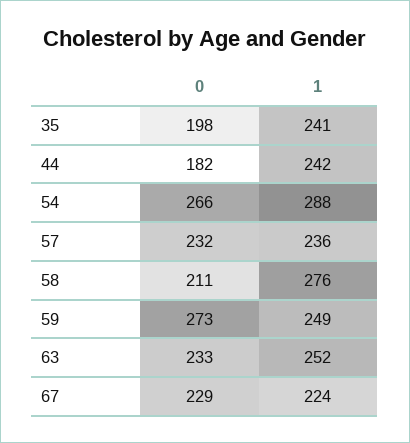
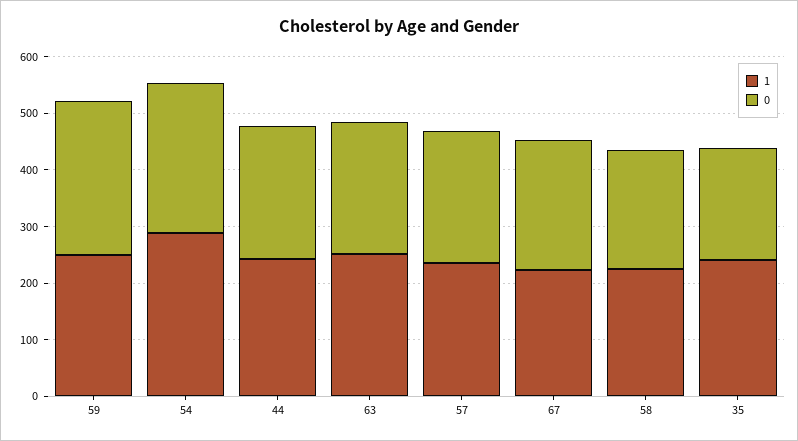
  {
    "0": {
      "35": 198,
-     "44": 182,
+     "44": 240,
      "54": 266,
      "57": 232,
      "58": 211,
      "59": 273,
      "63": 233,
      "67": 229
    },
    "1": {
      "35": 241,
      "44": 242,
      "54": 288,
      "57": 236,
-     "58": 276,
+     "58": 220,
      "59": 249,
      "63": 252,
      "67": 224
    }
  }

